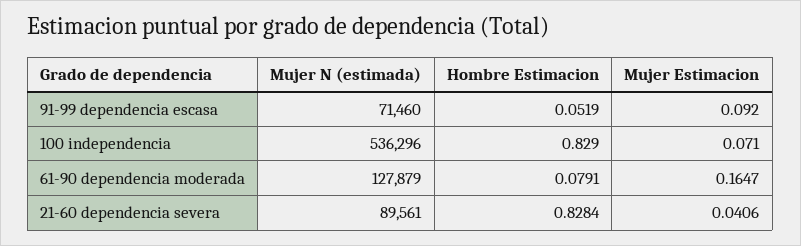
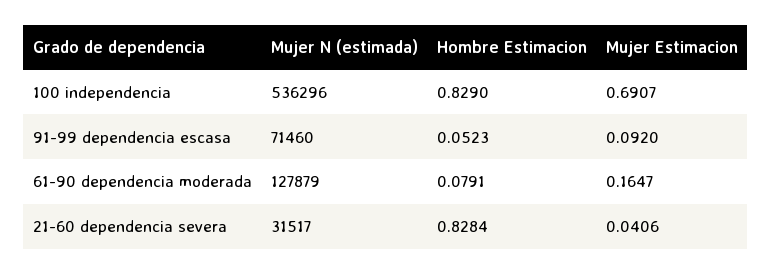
  {
    "Mujer N (estimada)": {
      "91-99 dependencia escasa": 71460,
      "100 independencia": 536296,
      "61-90 dependencia moderada": 127879,
-     "21-60 dependencia severa": 89561
+     "21-60 dependencia severa": 31517
    },
    "Hombre Estimacion": {
-     "91-99 dependencia escasa": 0.0519,
+     "91-99 dependencia escasa": 0.0523,
      "100 independencia": 0.829,
      "61-90 dependencia moderada": 0.0791,
      "21-60 dependencia severa": 0.8284
    },
    "Mujer Estimacion": {
      "91-99 dependencia escasa": 0.092,
-     "100 independencia": 0.071,
+     "100 independencia": 0.6907,
      "61-90 dependencia moderada": 0.1647,
      "21-60 dependencia severa": 0.0406
    }
  }

